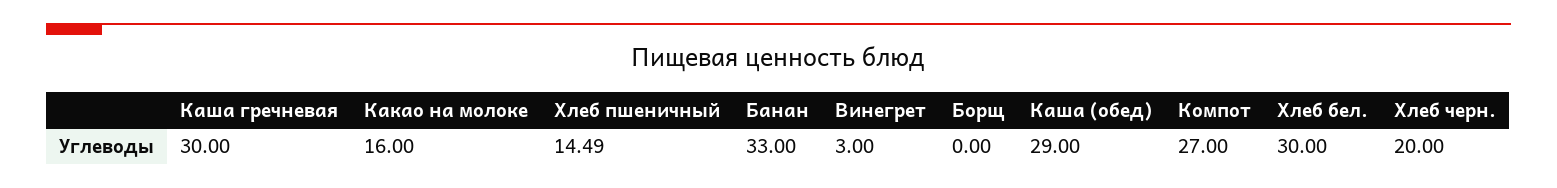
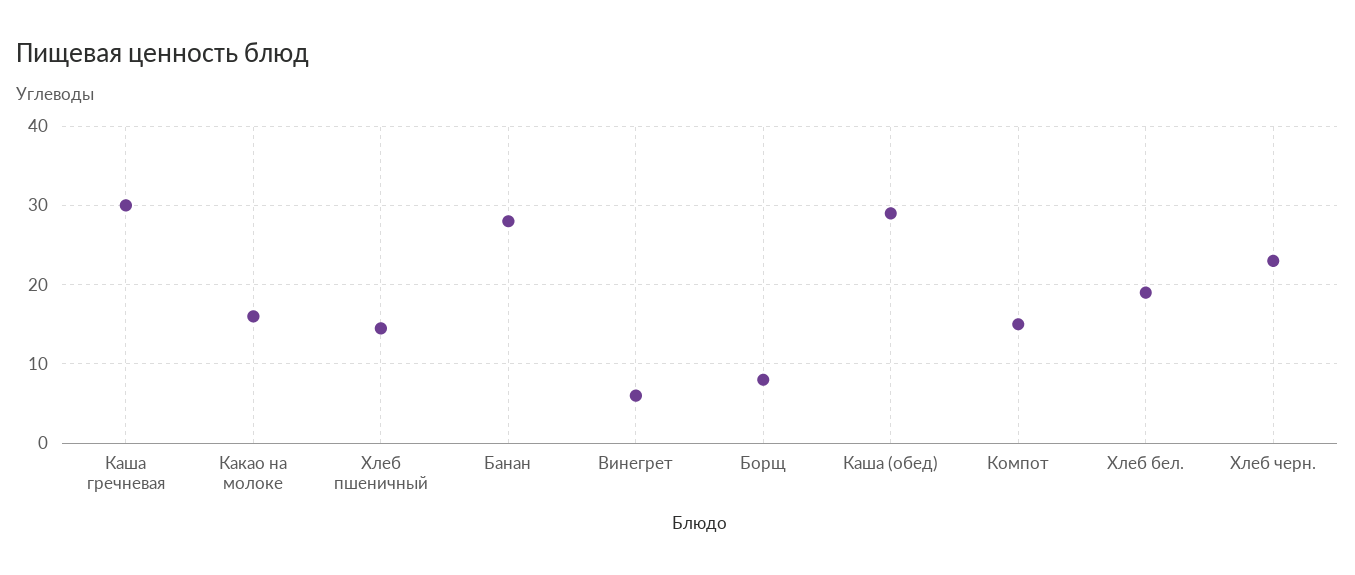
  {
    "Каша гречневая": 30,
    "Какао на молоке": 16,
    "Хлеб пшеничный": 14.49,
-   "Банан": 33,
+   "Банан": 28,
-   "Винегрет": 3,
+   "Винегрет": 6,
-   "Борщ": 0,
+   "Борщ": 8,
    "Каша (обед)": 29,
-   "Компот": 27,
+   "Компот": 15,
-   "Хлеб бел.": 30,
+   "Хлеб бел.": 19,
-   "Хлеб черн.": 20
+   "Хлеб черн.": 23
  }

